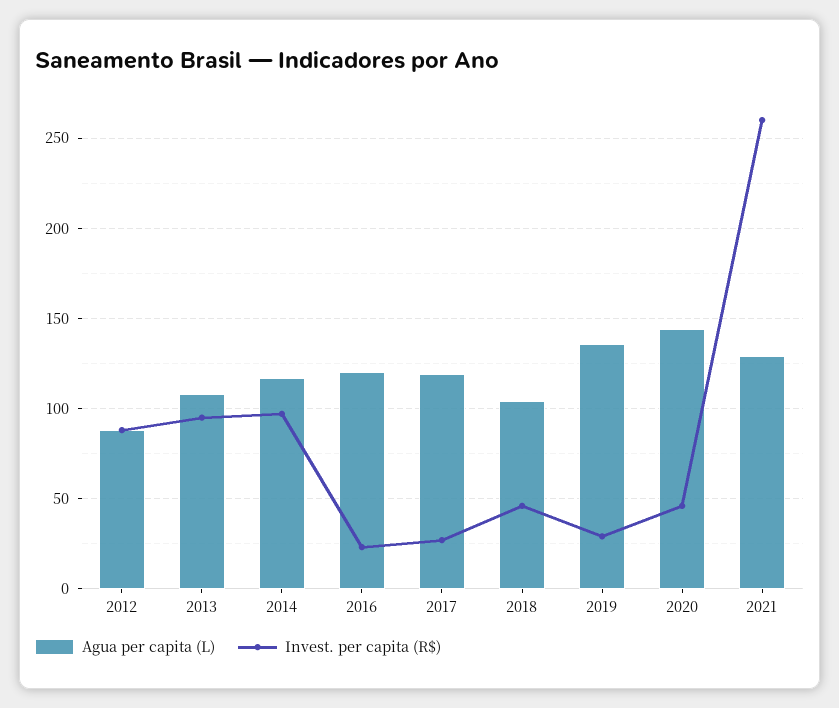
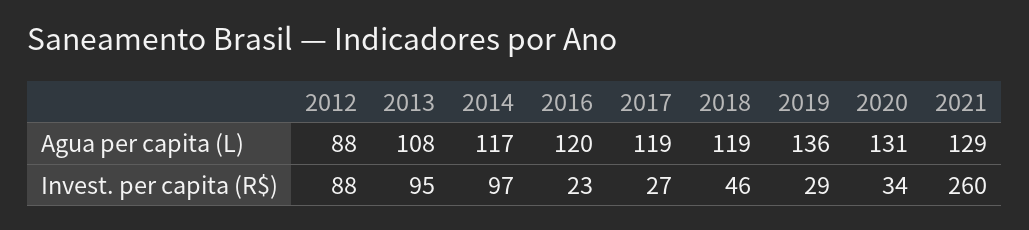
  {
    "Agua per capita (L)": {
      "2012": 88,
      "2013": 108,
      "2014": 117,
      "2016": 120,
      "2017": 119,
-     "2018": 105,
+     "2018": 119,
      "2019": 136,
-     "2020": 145,
+     "2020": 131,
      "2021": 129
    },
    "Invest. per capita (R$)": {
      "2012": 88,
      "2013": 95,
      "2014": 97,
      "2016": 23,
      "2017": 27,
      "2018": 46,
      "2019": 29,
-     "2020": 45,
+     "2020": 34,
      "2021": 260
    }
  }

